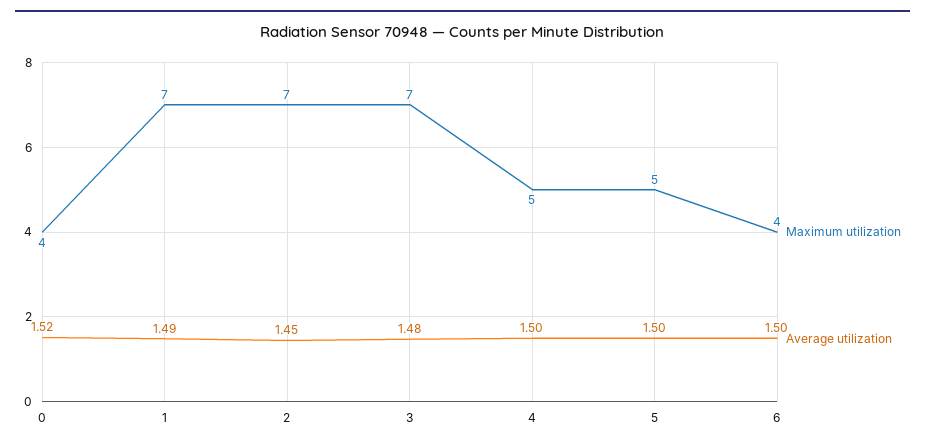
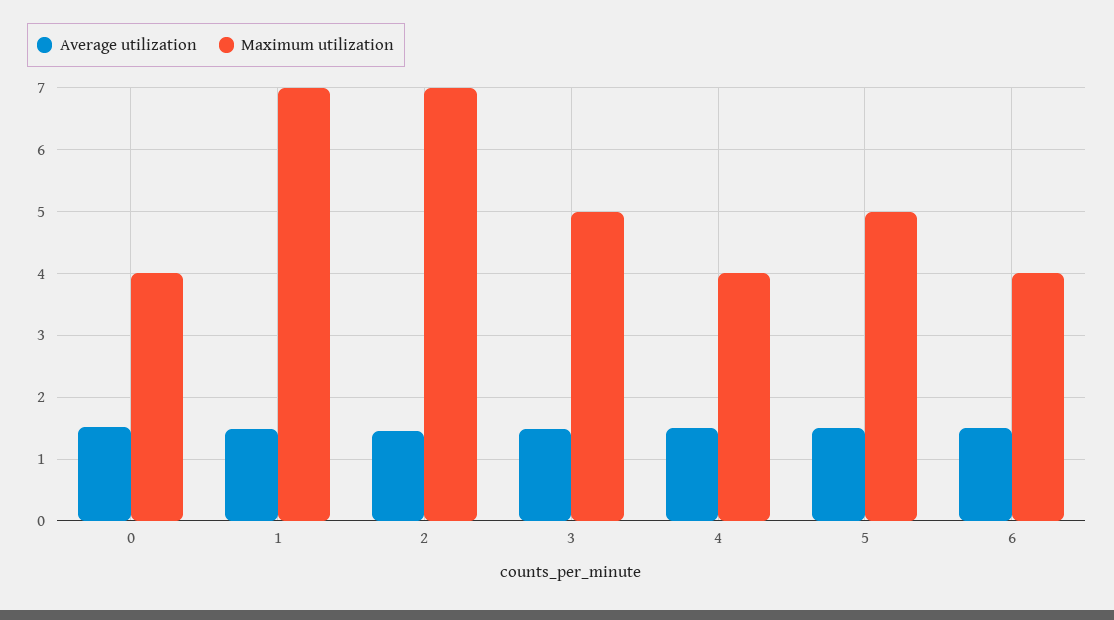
  {
    "Maximum utilization": {
      "0": 4,
      "1": 7,
      "2": 7,
-     "3": 7,
+     "3": 5,
-     "4": 5,
+     "4": 4,
      "5": 5,
      "6": 4
    },
    "Average utilization": {
      "0": 1.52,
      "1": 1.49,
      "2": 1.45,
      "3": 1.48,
      "4": 1.5,
      "5": 1.5,
      "6": 1.5
    }
  }

